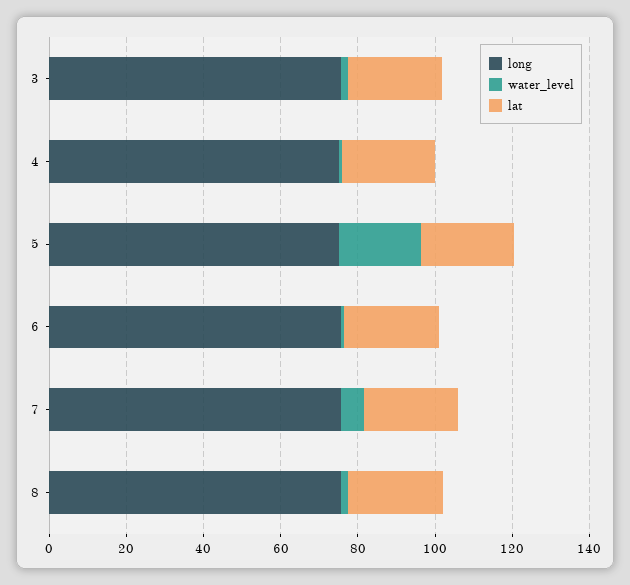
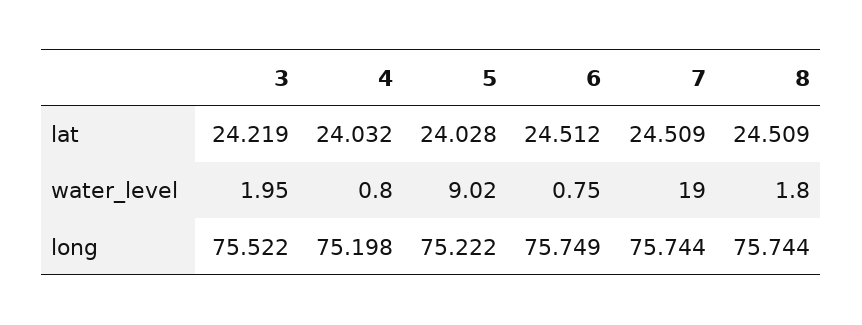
  {
    "long": {
      "3": 75.522,
      "4": 75.198,
      "5": 75.222,
      "6": 75.749,
      "7": 75.744,
      "8": 75.744
    },
    "water_level": {
      "3": 1.95,
      "4": 0.8,
-     "5": 20,
+     "5": 9.02,
      "6": 0.75,
-     "7": 5,
+     "7": 19,
      "8": 1.8
    },
    "lat": {
      "3": 24.219,
      "4": 24.032,
      "5": 24.028,
      "6": 24.512,
      "7": 24.509,
      "8": 24.509
    }
  }

